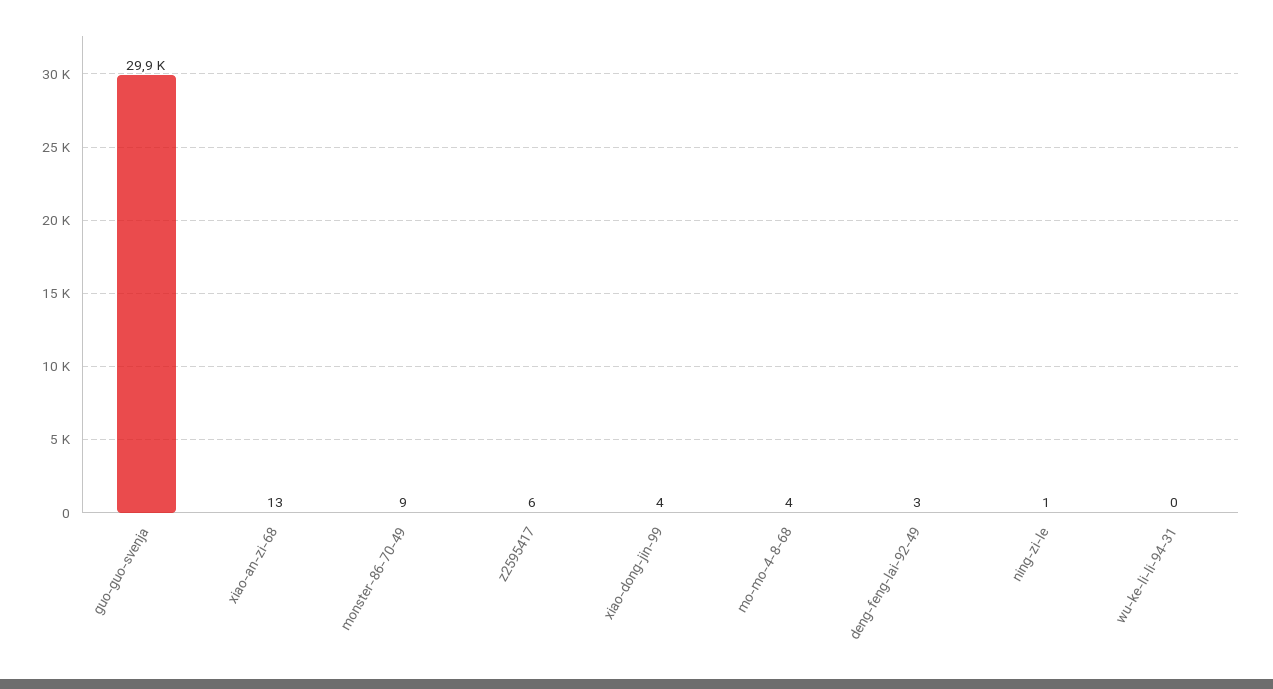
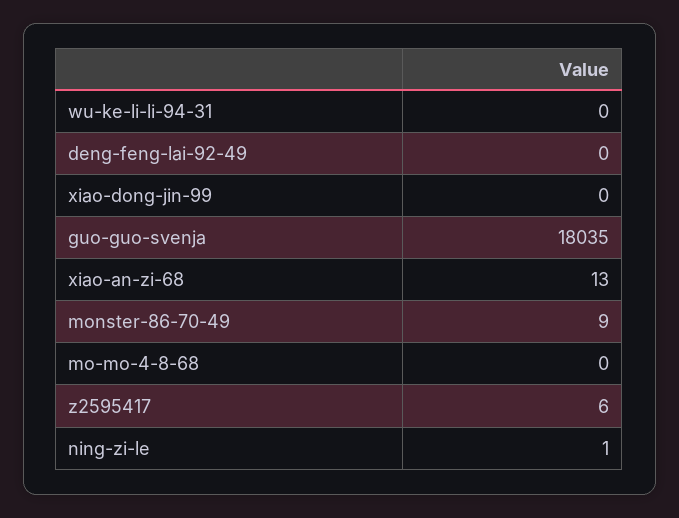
  {
-   "guo-guo-svenja": 29900,
+   "guo-guo-svenja": 18035,
    "xiao-an-zi-68": 13,
    "monster-86-70-49": 9,
    "z2595417": 6,
-   "xiao-dong-jin-99": 4,
+   "xiao-dong-jin-99": 0,
-   "mo-mo-4-8-68": 4,
+   "mo-mo-4-8-68": 0,
-   "deng-feng-lai-92-49": 3,
+   "deng-feng-lai-92-49": 0,
    "ning-zi-le": 1,
    "wu-ke-li-li-94-31": 0
  }

